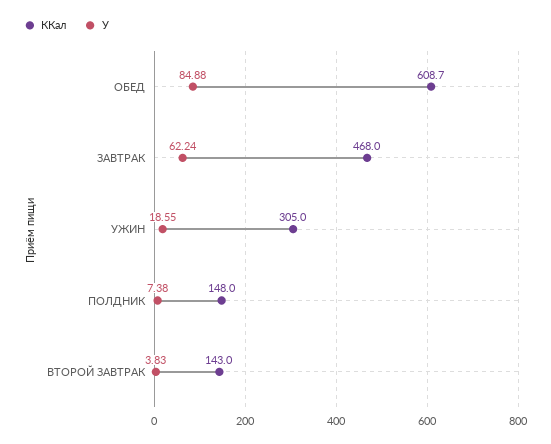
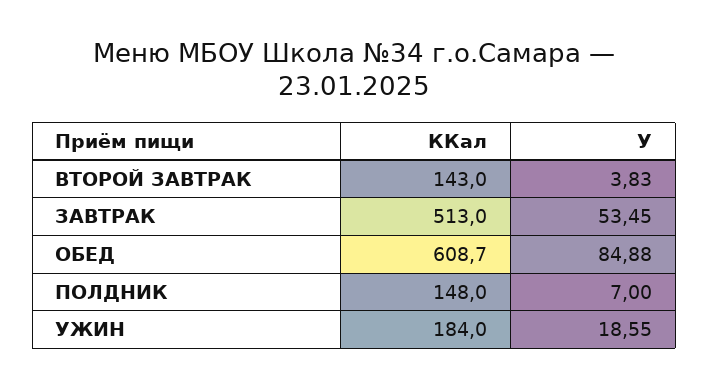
  {
    "ККал": {
      "ОБЕД": 608.7,
-     "ЗАВТРАК": 468,
+     "ЗАВТРАК": 513,
-     "УЖИН": 305,
+     "УЖИН": 184,
      "ПОЛДНИК": 148,
      "ВТОРОЙ ЗАВТРАК": 143
    },
    "У": {
      "ОБЕД": 84.88,
-     "ЗАВТРАК": 62.24,
+     "ЗАВТРАК": 53.45,
      "УЖИН": 18.55,
-     "ПОЛДНИК": 7.38,
+     "ПОЛДНИК": 7,
      "ВТОРОЙ ЗАВТРАК": 3.83
    }
  }

